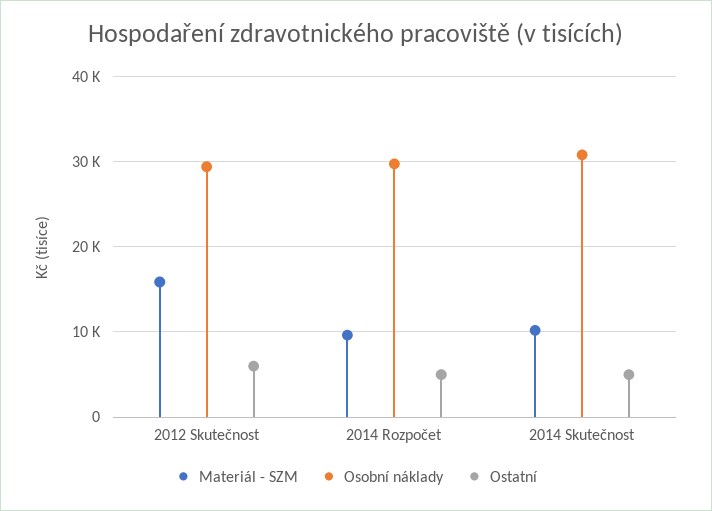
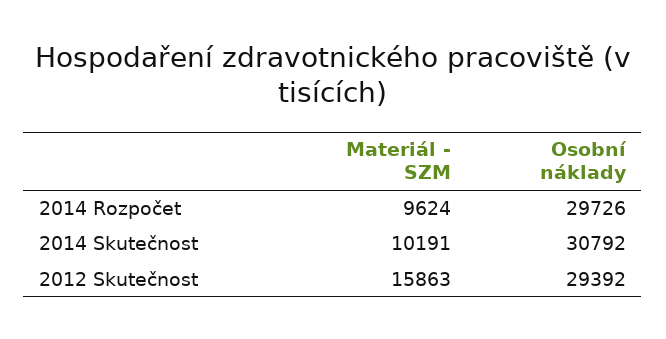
  {
    "Materiál - SZM": {
      "2012 Skutečnost": 15863,
      "2014 Rozpočet": 9624,
      "2014 Skutečnost": 10191
    },
    "Osobní náklady": {
      "2012 Skutečnost": 29392,
      "2014 Rozpočet": 29726,
      "2014 Skutečnost": 30792
-   },
+   }
-   "Ostatní": {
-     "2012 Skutečnost": 6000,
-     "2014 Rozpočet": 5000,
-     "2014 Skutečnost": 5000
-   }
  }

